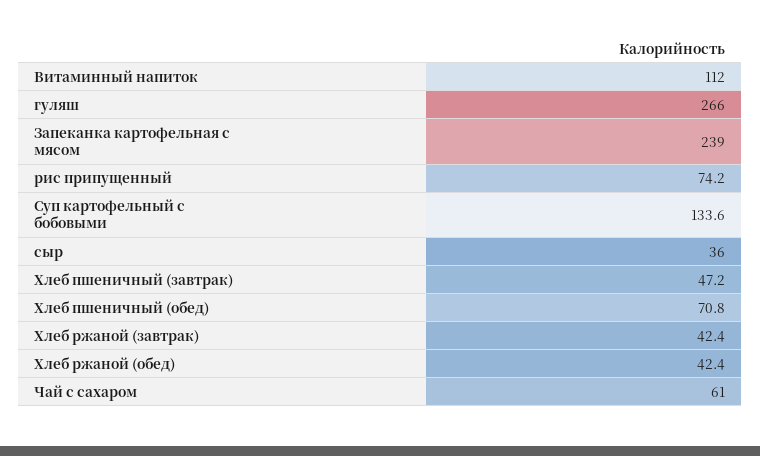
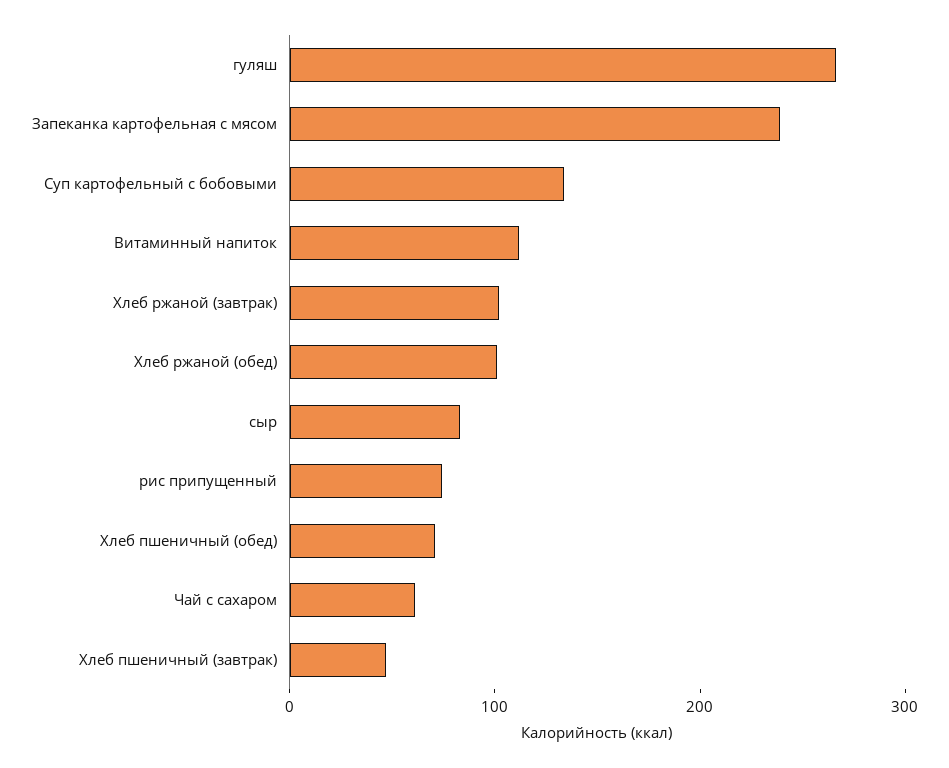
  {
    "Витаминный напиток": 112,
    "гуляш": 266,
    "Запеканка картофельная с мясом": 239,
    "рис припущенный": 74.2,
    "Суп картофельный с бобовыми": 133.6,
-   "сыр": 36,
+   "сыр": 80,
    "Хлеб пшеничный (завтрак)": 47.2,
    "Хлеб пшеничный (обед)": 70.8,
-   "Хлеб ржаной (завтрак)": 42.4,
+   "Хлеб ржаной (завтрак)": 100,
-   "Хлеб ржаной (обед)": 42.4,
+   "Хлеб ржаной (обед)": 100,
    "Чай с сахаром": 61
  }

